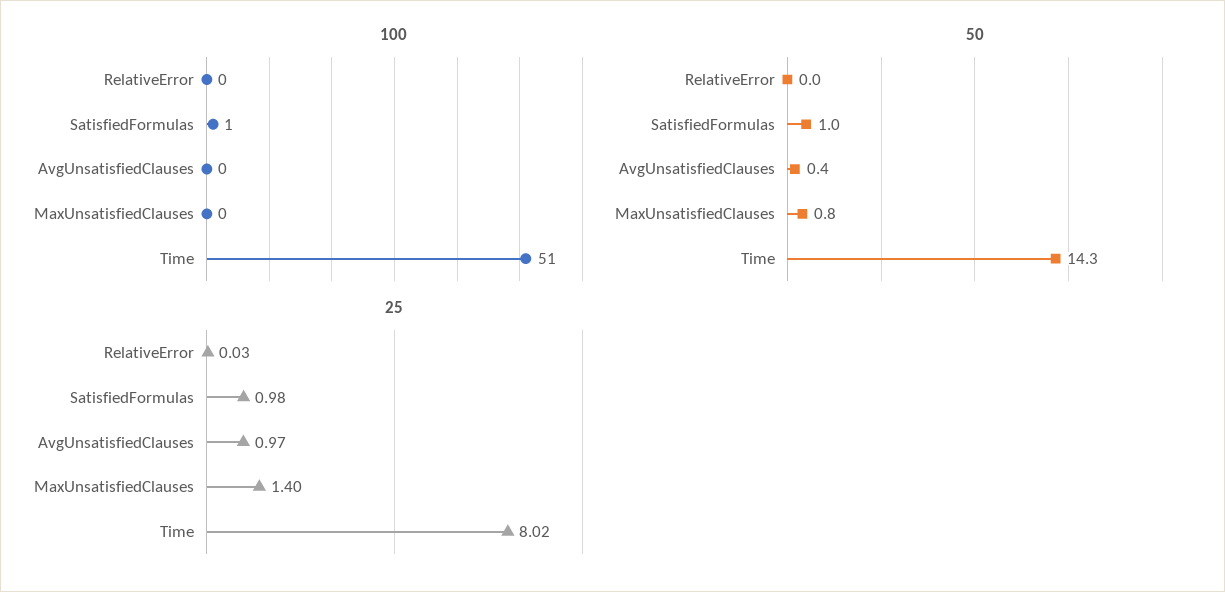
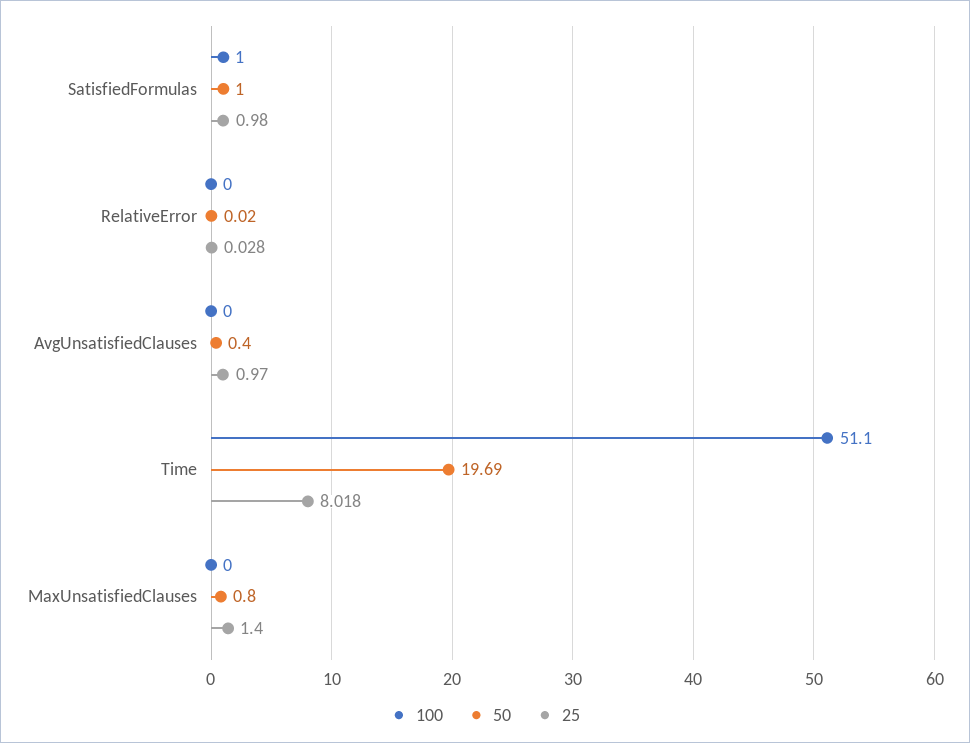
  {
    "100": {
      "RelativeError": 0,
      "SatisfiedFormulas": 1,
      "AvgUnsatisfiedClauses": 0,
      "MaxUnsatisfiedClauses": 0,
      "Time": 51.1
    },
    "50": {
      "RelativeError": 0.02,
      "SatisfiedFormulas": 1,
      "AvgUnsatisfiedClauses": 0.4,
      "MaxUnsatisfiedClauses": 0.8,
-     "Time": 14.3
+     "Time": 19.69
    },
    "25": {
      "RelativeError": 0.028,
      "SatisfiedFormulas": 0.98,
      "AvgUnsatisfiedClauses": 0.97,
      "MaxUnsatisfiedClauses": 1.4,
      "Time": 8.018
    }
  }

